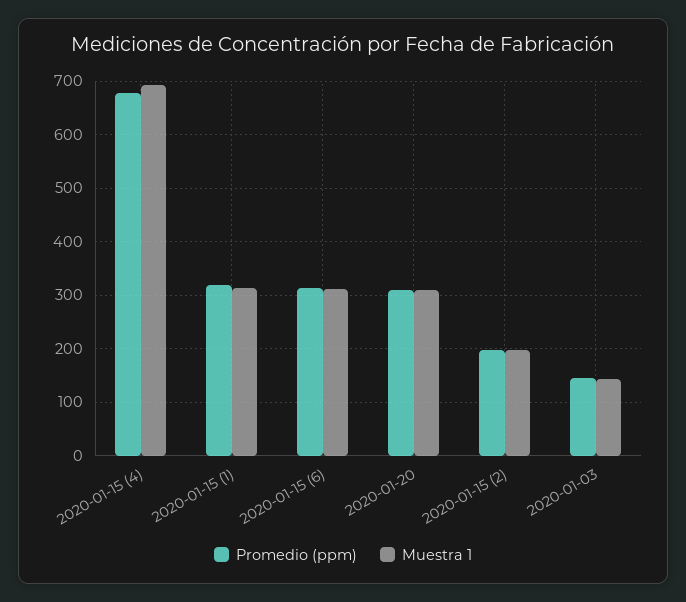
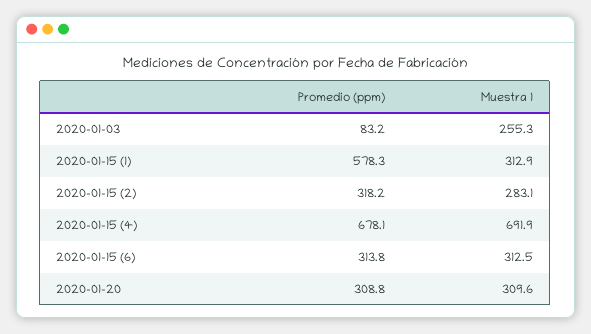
  {
    "Promedio (ppm)": {
      "2020-01-15 (4)": 678.1,
-     "2020-01-15 (1)": 320,
+     "2020-01-15 (1)": 578.3,
      "2020-01-15 (6)": 313.8,
      "2020-01-20": 308.8,
-     "2020-01-15 (2)": 200,
+     "2020-01-15 (2)": 318.2,
-     "2020-01-03": 140
+     "2020-01-03": 83.2
    },
    "Muestra 1": {
      "2020-01-15 (4)": 691.9,
      "2020-01-15 (1)": 312.9,
      "2020-01-15 (6)": 312.5,
      "2020-01-20": 309.6,
-     "2020-01-15 (2)": 200,
+     "2020-01-15 (2)": 283.1,
-     "2020-01-03": 140
+     "2020-01-03": 255.3
    }
  }

